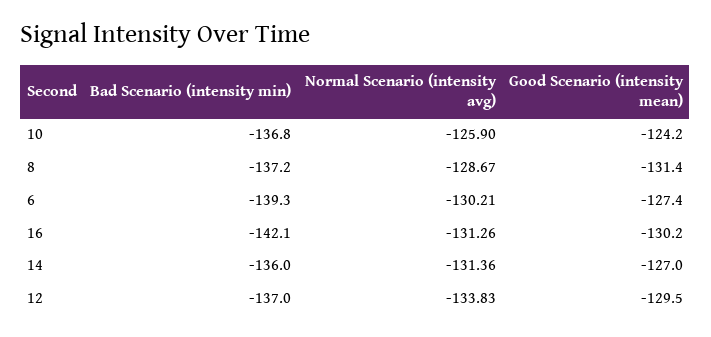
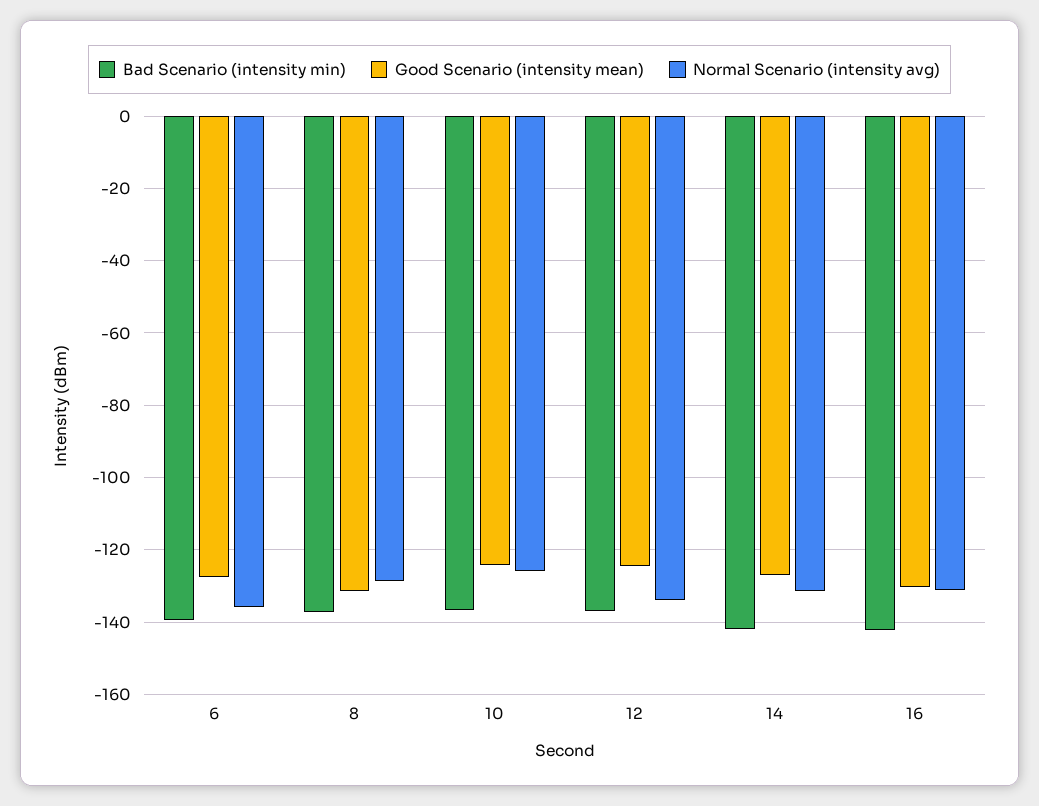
  {
    "Bad Scenario (intensity min)": {
      "10": -136.8,
      "8": -137.2,
      "6": -139.3,
      "16": -142.1,
-     "14": -136,
+     "14": -142,
      "12": -137
    },
    "Normal Scenario (intensity avg)": {
      "10": -125.9,
      "8": -128.67,
-     "6": -130.21,
+     "6": -136,
      "16": -131.26,
      "14": -131.36,
      "12": -133.83
    },
    "Good Scenario (intensity mean)": {
      "10": -124.2,
      "8": -131.4,
      "6": -127.4,
      "16": -130.2,
      "14": -127,
-     "12": -129.5
+     "12": -124
    }
  }

